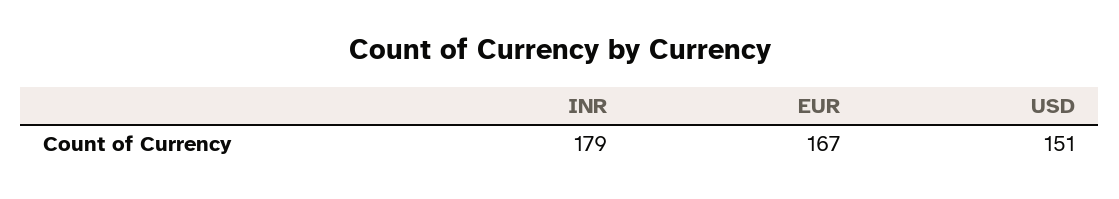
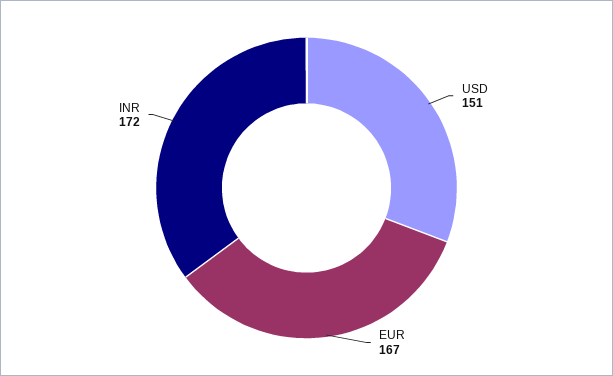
  {
-   "INR": 179,
+   "INR": 172,
    "EUR": 167,
    "USD": 151
  }

